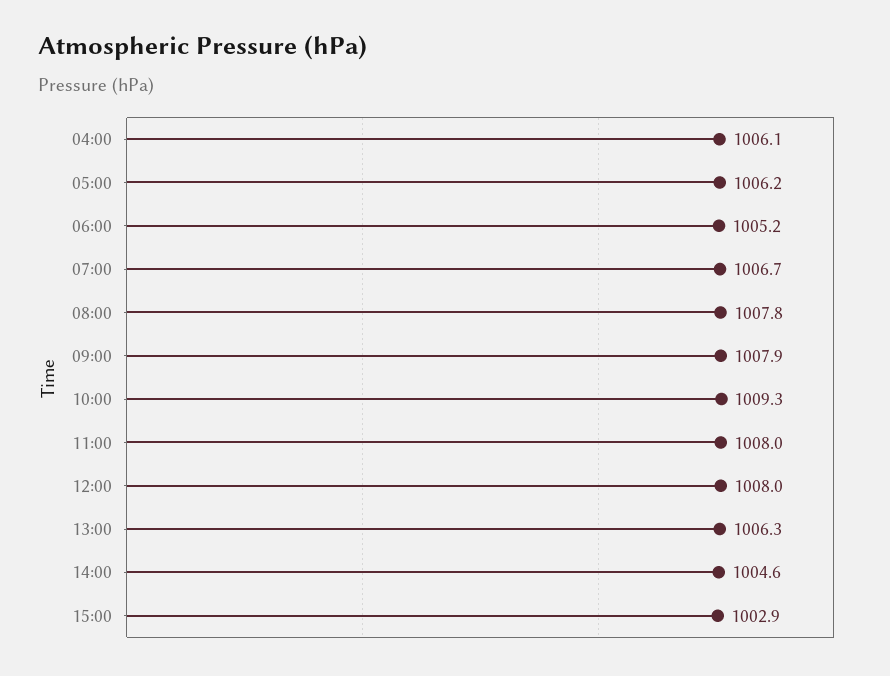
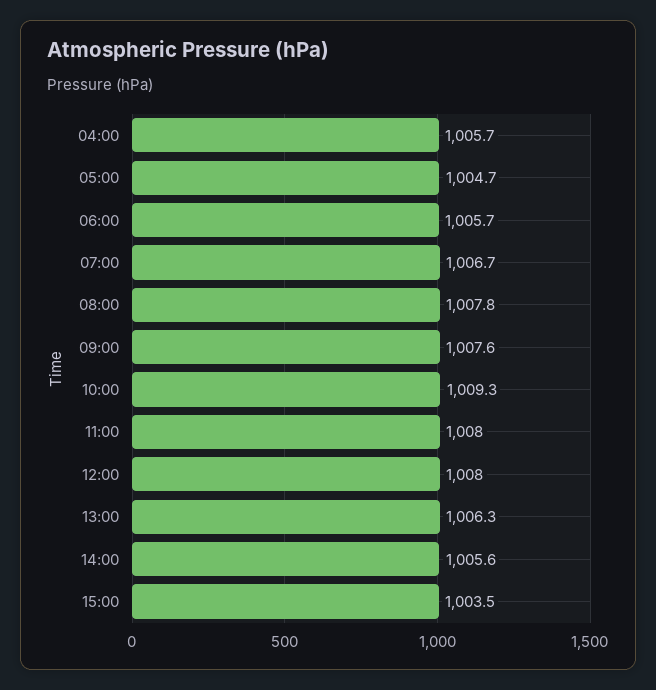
  {
-   "04:00": 1006.1,
+   "04:00": 1005.7,
-   "05:00": 1006.2,
+   "05:00": 1004.7,
-   "06:00": 1005.2,
+   "06:00": 1005.7,
    "07:00": 1006.7,
    "08:00": 1007.8,
-   "09:00": 1007.9,
+   "09:00": 1007.6,
    "10:00": 1009.3,
    "11:00": 1008,
    "12:00": 1008,
    "13:00": 1006.3,
-   "14:00": 1004.6,
+   "14:00": 1005.6,
-   "15:00": 1002.9
+   "15:00": 1003.5
  }

